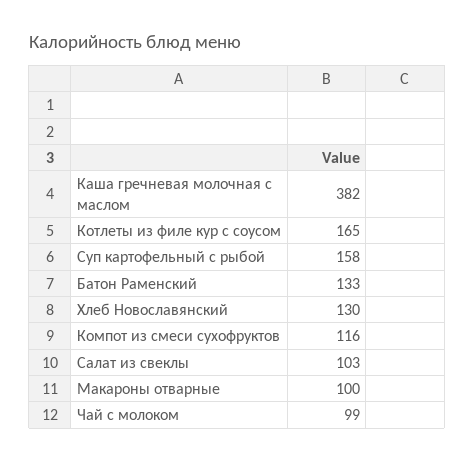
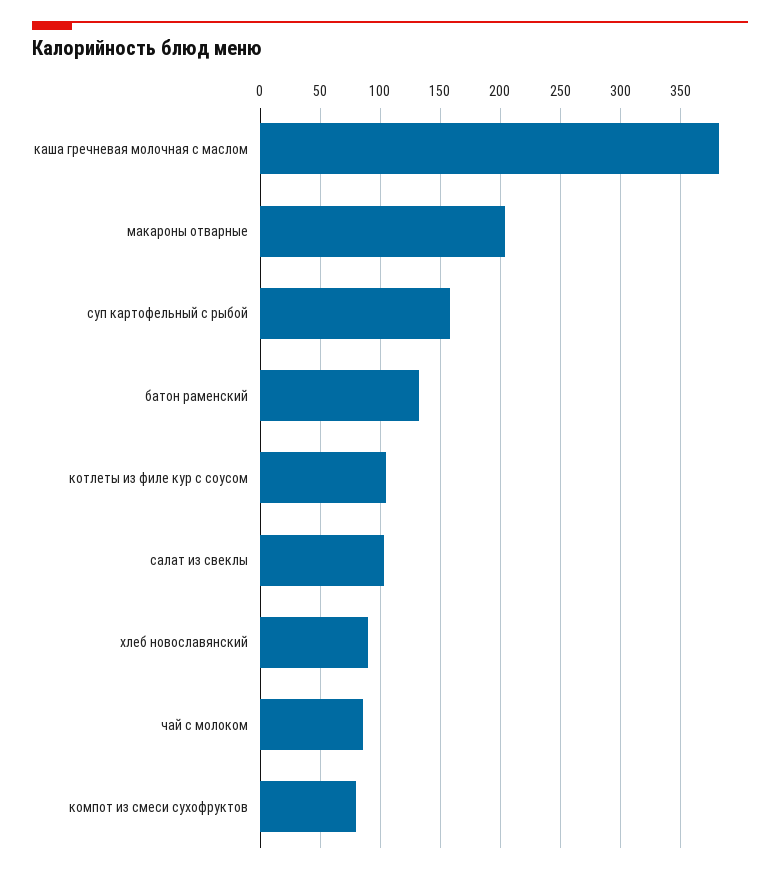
  {
    "Каша гречневая молочная с маслом": 382,
-   "Котлеты из филе кур с соусом": 165,
+   "Котлеты из филе кур с соусом": 105,
    "Суп картофельный с рыбой": 158,
    "Батон Раменский": 133,
-   "Хлеб Новославянский": 130,
+   "Хлеб Новославянский": 90,
-   "Компот из смеси сухофруктов": 116,
+   "Компот из смеси сухофруктов": 80,
    "Салат из свеклы": 103,
-   "Макароны отварные": 100,
+   "Макароны отварные": 205,
-   "Чай с молоком": 99
+   "Чай с молоком": 85
  }

